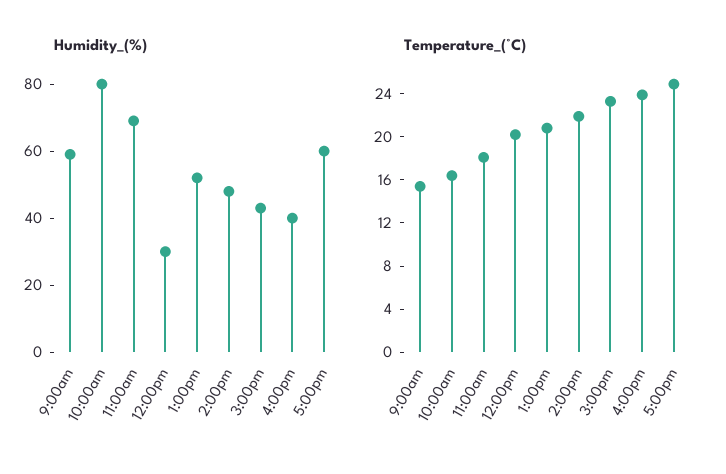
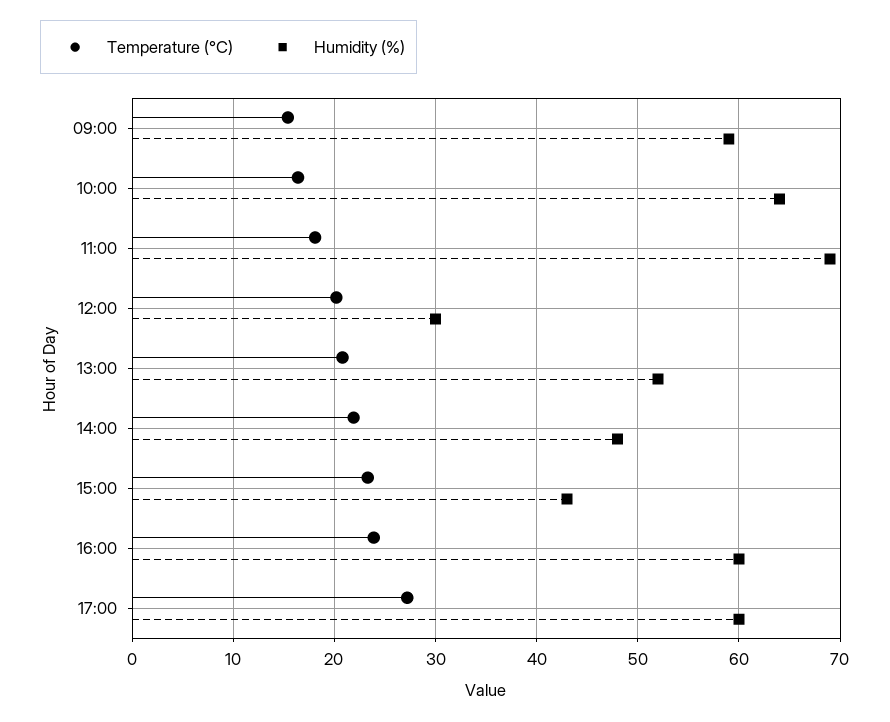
  {
    "Humidity_(%)": {
      "9:00am": 59,
-     "10:00am": 80,
+     "10:00am": 64,
      "11:00am": 69,
      "12:00pm": 30,
      "1:00pm": 52,
      "2:00pm": 48,
      "3:00pm": 43,
-     "4:00pm": 40,
+     "4:00pm": 60,
      "5:00pm": 60
    },
    "Temperature_(°C)": {
      "9:00am": 15,
      "10:00am": 16,
      "11:00am": 18,
      "12:00pm": 20,
      "1:00pm": 21,
      "2:00pm": 22,
      "3:00pm": 23,
      "4:00pm": 24,
-     "5:00pm": 25
+     "5:00pm": 27
    }
  }

